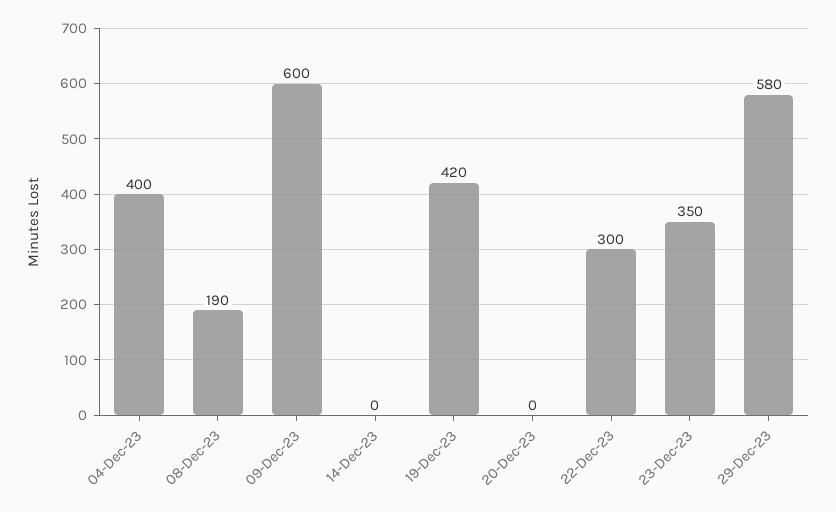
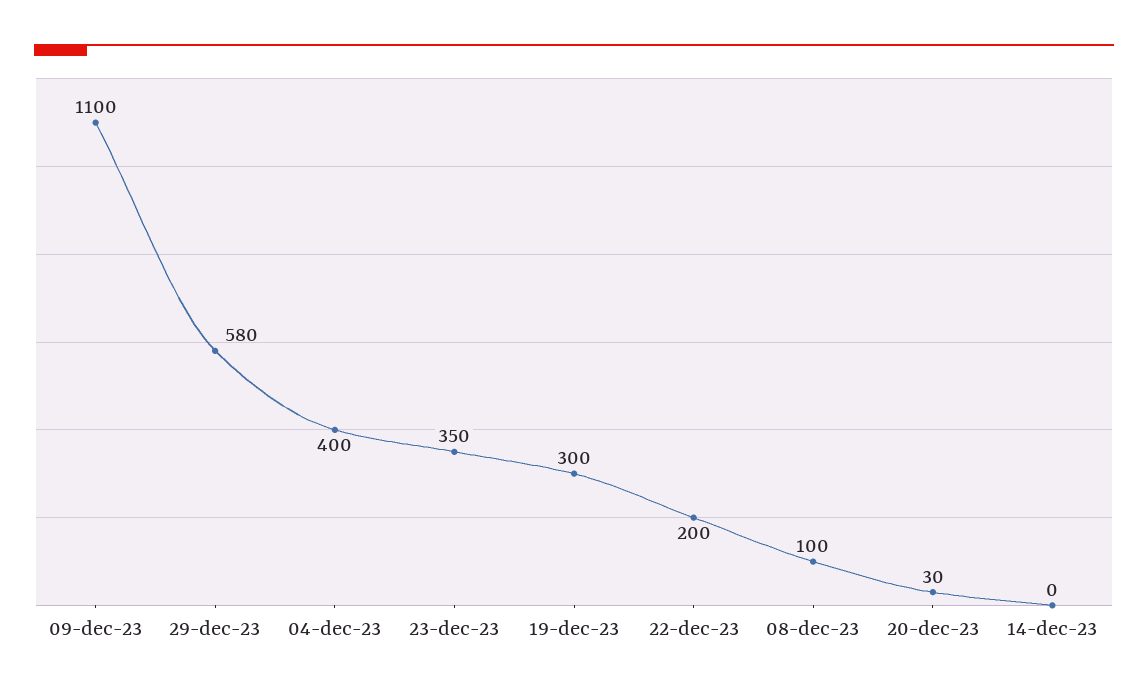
  {
    "04-Dec-23": 400,
-   "08-Dec-23": 190,
+   "08-Dec-23": 100,
-   "09-Dec-23": 600,
+   "09-Dec-23": 1100,
    "14-Dec-23": 0,
-   "19-Dec-23": 420,
+   "19-Dec-23": 300,
-   "20-Dec-23": 0,
+   "20-Dec-23": 30,
-   "22-Dec-23": 300,
+   "22-Dec-23": 200,
    "23-Dec-23": 350,
    "29-Dec-23": 580
  }

